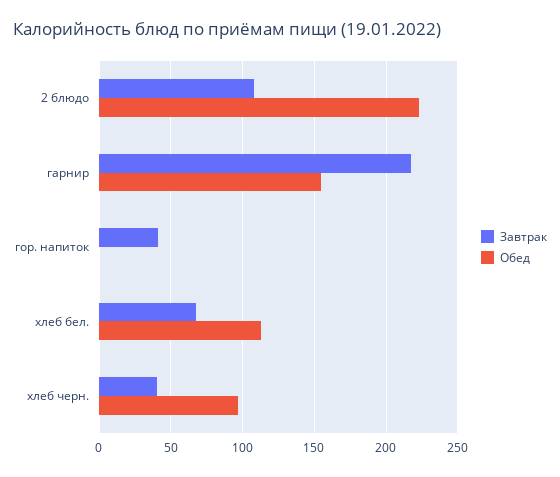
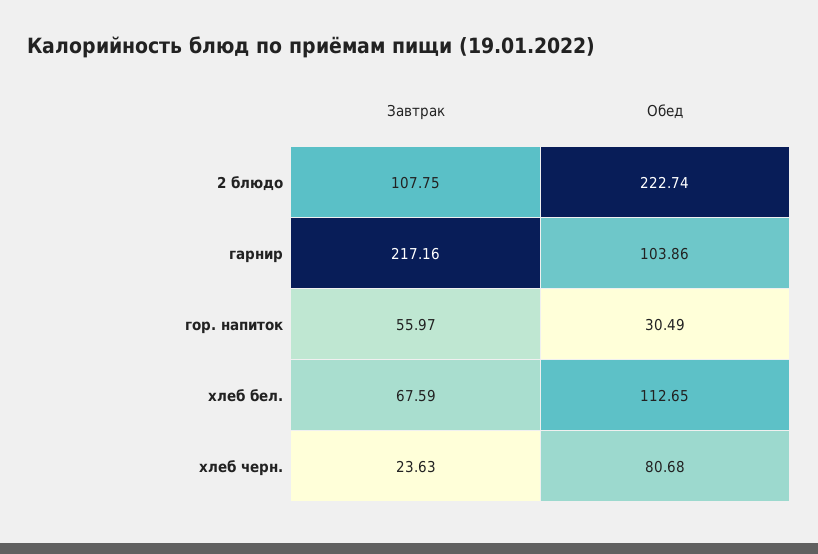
  {
    "Завтрак": {
      "2 блюдо": 107.75,
      "гарнир": 217.16,
-     "гор. напиток": 40,
+     "гор. напиток": 55.97,
      "хлеб бел.": 67.59,
-     "хлеб черн.": 40
+     "хлеб черн.": 23.63
    },
    "Обед": {
      "2 блюдо": 222.74,
-     "гарнир": 155,
+     "гарнир": 103.86,
-     "гор. напиток": 0,
+     "гор. напиток": 30.49,
      "хлеб бел.": 112.65,
-     "хлеб черн.": 95
+     "хлеб черн.": 80.68
    }
  }

